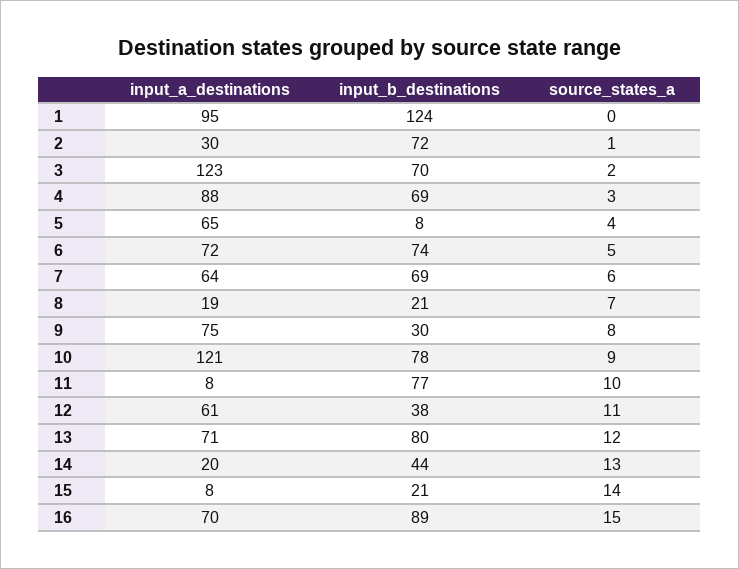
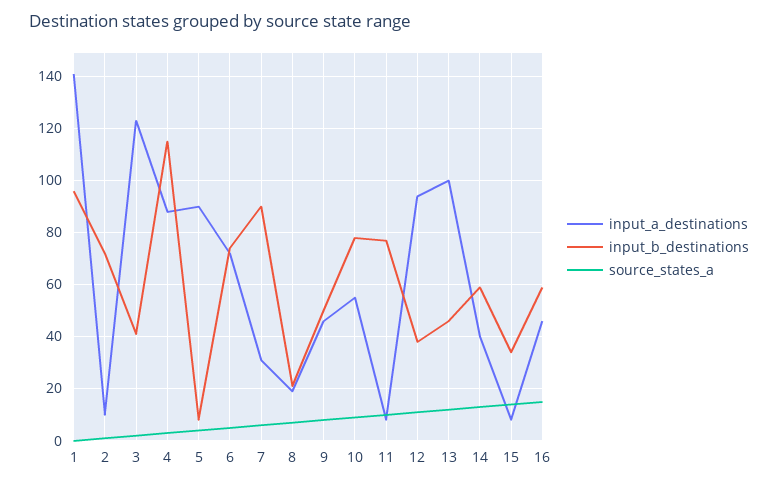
  {
    "input_a_destinations": {
-     "1": 95,
+     "1": 140,
-     "2": 30,
+     "2": 10,
      "3": 123,
      "4": 88,
-     "5": 65,
+     "5": 90,
      "6": 72,
-     "7": 64,
+     "7": 30,
      "8": 19,
-     "9": 75,
+     "9": 45,
-     "10": 121,
+     "10": 55,
      "11": 8,
-     "12": 61,
+     "12": 95,
-     "13": 71,
+     "13": 100,
-     "14": 20,
+     "14": 40,
      "15": 8,
-     "16": 70
+     "16": 45
    },
    "input_b_destinations": {
-     "1": 124,
+     "1": 95,
      "2": 72,
-     "3": 70,
+     "3": 40,
-     "4": 69,
+     "4": 115,
      "5": 8,
      "6": 74,
-     "7": 69,
+     "7": 90,
      "8": 21,
-     "9": 30,
+     "9": 50,
      "10": 78,
      "11": 77,
      "12": 38,
-     "13": 80,
+     "13": 45,
-     "14": 44,
+     "14": 60,
-     "15": 21,
+     "15": 35,
-     "16": 89
+     "16": 60
    },
    "source_states_a": {
      "1": 0,
      "2": 1,
      "3": 2,
      "4": 3,
      "5": 4,
      "6": 5,
      "7": 6,
      "8": 7,
      "9": 8,
      "10": 9,
      "11": 10,
      "12": 11,
      "13": 12,
      "14": 13,
      "15": 14,
      "16": 15
    }
  }

